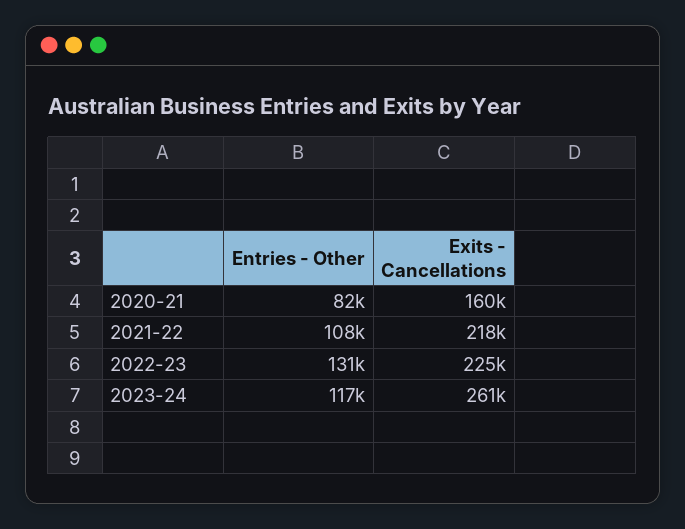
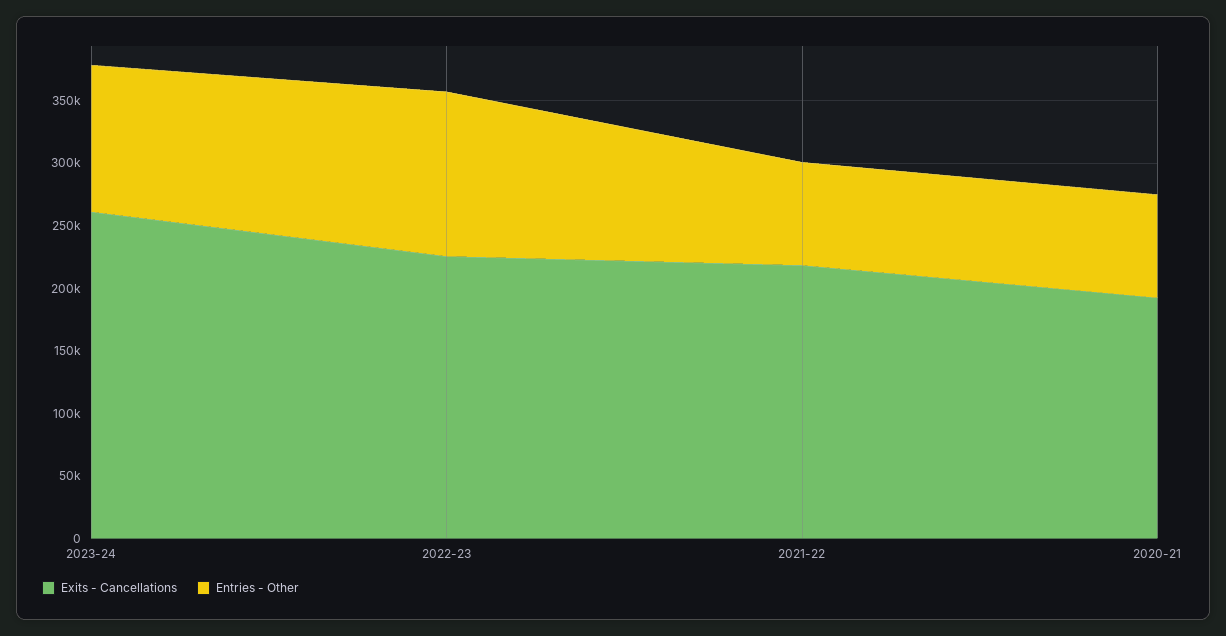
  {
    "Entries - Other": {
      "2020-21": 82000,
-     "2021-22": 108000,
+     "2021-22": 80000,
      "2022-23": 131000,
      "2023-24": 117000
    },
    "Exits - Cancellations": {
-     "2020-21": 160000,
+     "2020-21": 190000,
      "2021-22": 218000,
      "2022-23": 225000,
      "2023-24": 261000
    }
  }

